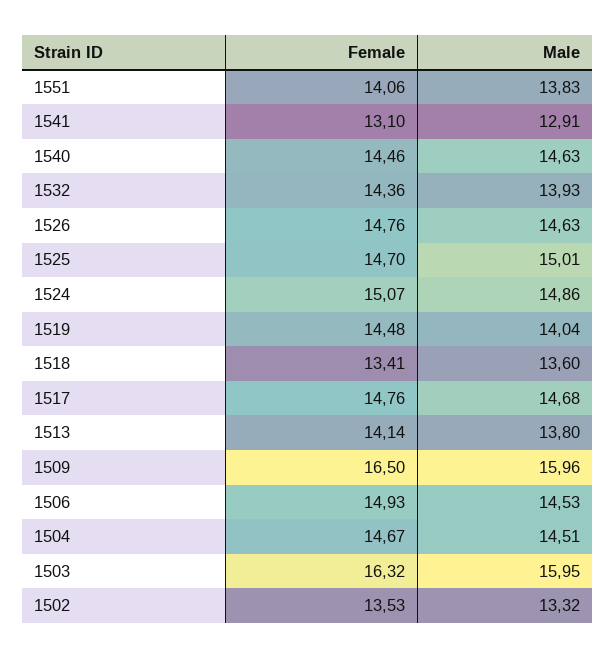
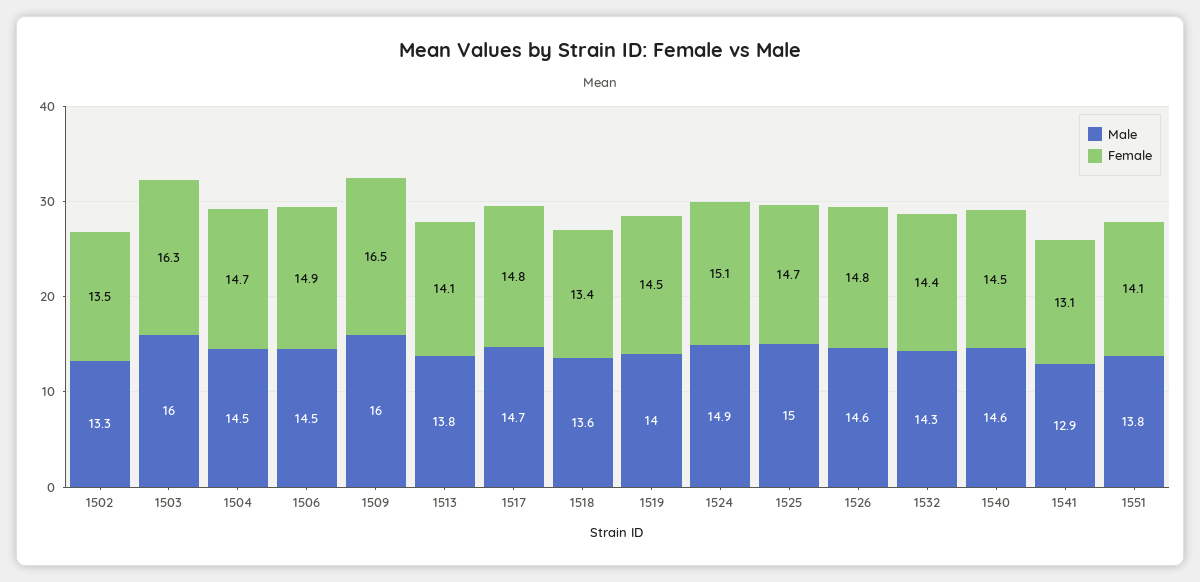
  {
    "Female": {
      "1551": 14.06,
      "1541": 13.1,
      "1540": 14.46,
      "1532": 14.36,
      "1526": 14.76,
      "1525": 14.7,
      "1524": 15.07,
      "1519": 14.48,
      "1518": 13.41,
      "1517": 14.76,
      "1513": 14.14,
      "1509": 16.5,
      "1506": 14.93,
      "1504": 14.67,
      "1503": 16.32,
      "1502": 13.53
    },
    "Male": {
      "1551": 13.83,
      "1541": 12.91,
      "1540": 14.63,
-     "1532": 13.93,
+     "1532": 14.3,
      "1526": 14.63,
      "1525": 15.01,
      "1524": 14.86,
      "1519": 14.04,
      "1518": 13.6,
      "1517": 14.68,
      "1513": 13.8,
      "1509": 15.96,
      "1506": 14.53,
      "1504": 14.51,
      "1503": 15.95,
      "1502": 13.32
    }
  }

